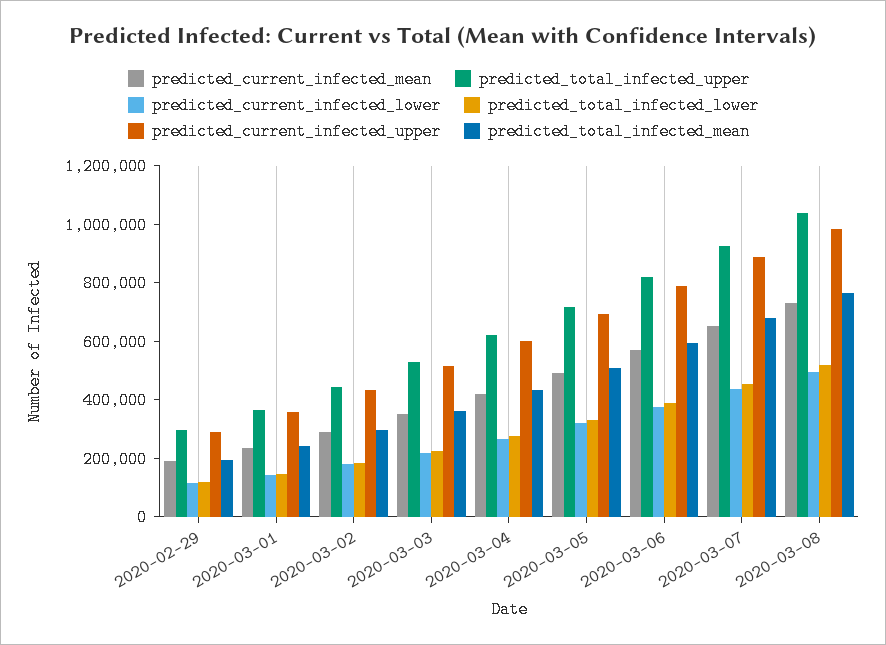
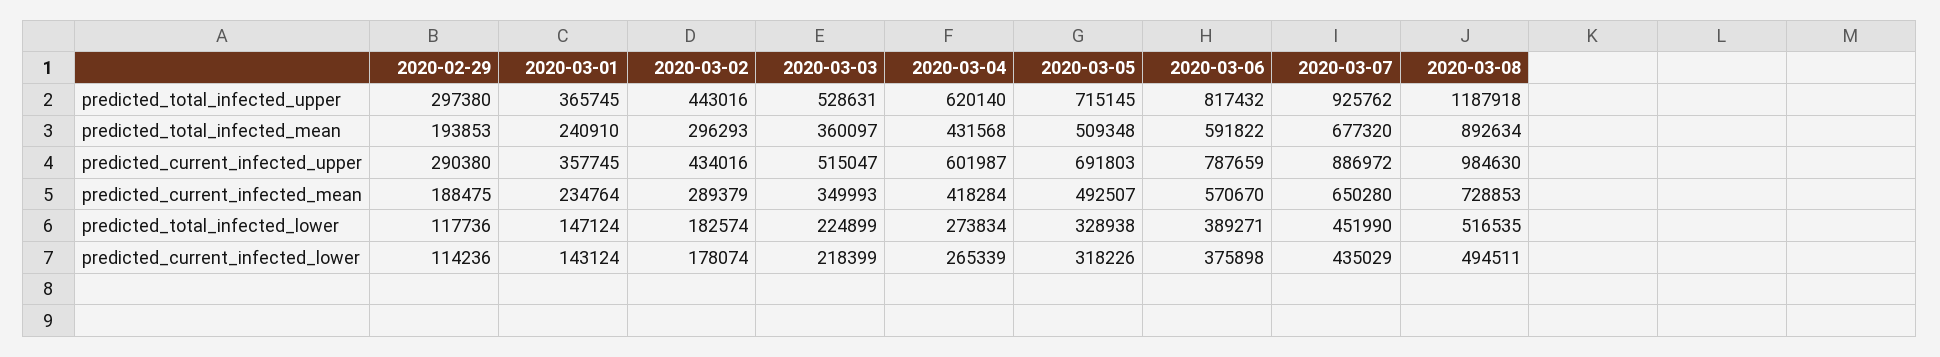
  {
    "predicted_current_infected_mean": {
      "2020-02-29": 188475,
      "2020-03-01": 234764,
      "2020-03-02": 289379,
      "2020-03-03": 349993,
      "2020-03-04": 418284,
      "2020-03-05": 492507,
      "2020-03-06": 570670,
      "2020-03-07": 650280,
      "2020-03-08": 728853
    },
    "predicted_total_infected_upper": {
      "2020-02-29": 297380,
      "2020-03-01": 365745,
      "2020-03-02": 443016,
      "2020-03-03": 528631,
      "2020-03-04": 620140,
      "2020-03-05": 715145,
      "2020-03-06": 817432,
      "2020-03-07": 925762,
-     "2020-03-08": 1050000
+     "2020-03-08": 1187918
    },
    "predicted_current_infected_lower": {
      "2020-02-29": 114236,
      "2020-03-01": 143124,
      "2020-03-02": 178074,
      "2020-03-03": 218399,
      "2020-03-04": 265339,
      "2020-03-05": 318226,
      "2020-03-06": 375898,
      "2020-03-07": 435029,
      "2020-03-08": 494511
    },
    "predicted_total_infected_lower": {
      "2020-02-29": 117736,
      "2020-03-01": 147124,
      "2020-03-02": 182574,
      "2020-03-03": 224899,
      "2020-03-04": 273834,
      "2020-03-05": 328938,
      "2020-03-06": 389271,
      "2020-03-07": 451990,
      "2020-03-08": 516535
    },
    "predicted_current_infected_upper": {
      "2020-02-29": 290380,
      "2020-03-01": 357745,
      "2020-03-02": 434016,
      "2020-03-03": 515047,
      "2020-03-04": 601987,
      "2020-03-05": 691803,
      "2020-03-06": 787659,
      "2020-03-07": 886972,
      "2020-03-08": 984630
    },
    "predicted_total_infected_mean": {
      "2020-02-29": 193853,
      "2020-03-01": 240910,
      "2020-03-02": 296293,
      "2020-03-03": 360097,
      "2020-03-04": 431568,
      "2020-03-05": 509348,
      "2020-03-06": 591822,
      "2020-03-07": 677320,
-     "2020-03-08": 750000
+     "2020-03-08": 892634
    }
  }

